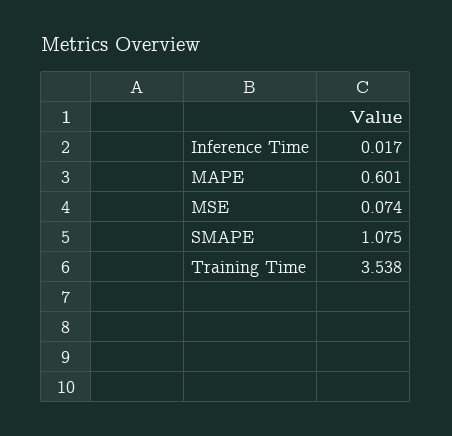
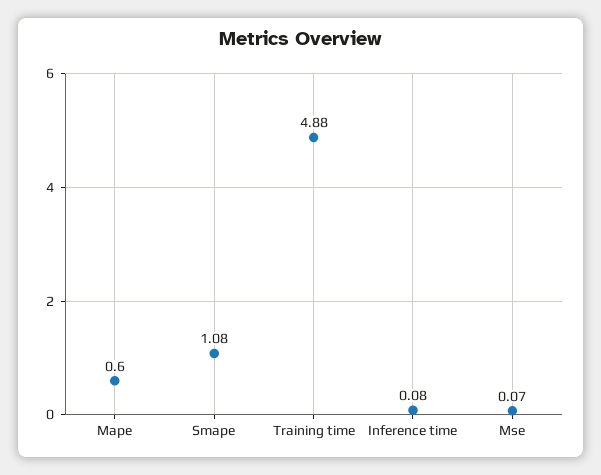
  {
-   "Inference Time": 0.017,
+   "Inference Time": 0.08,
    "MAPE": 0.601,
    "MSE": 0.074,
    "SMAPE": 1.075,
-   "Training Time": 3.538
+   "Training Time": 4.88
  }

